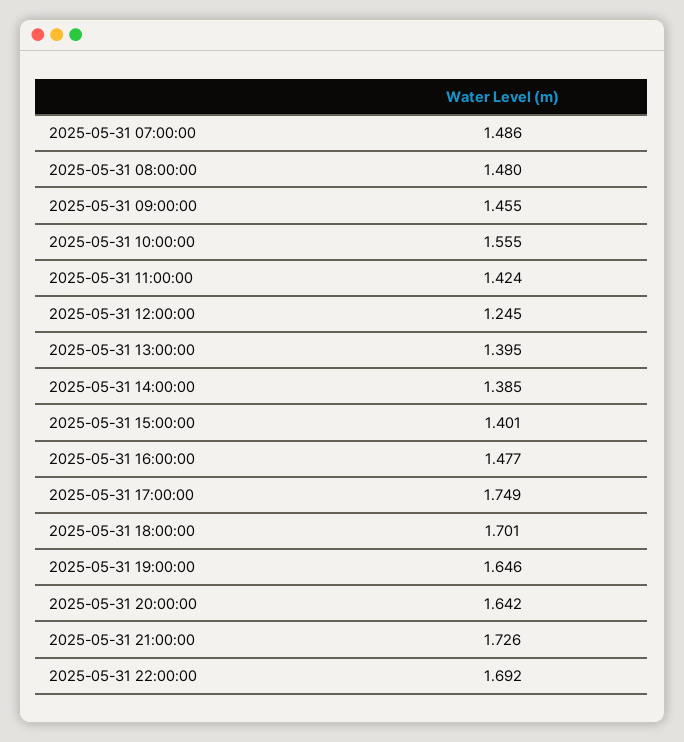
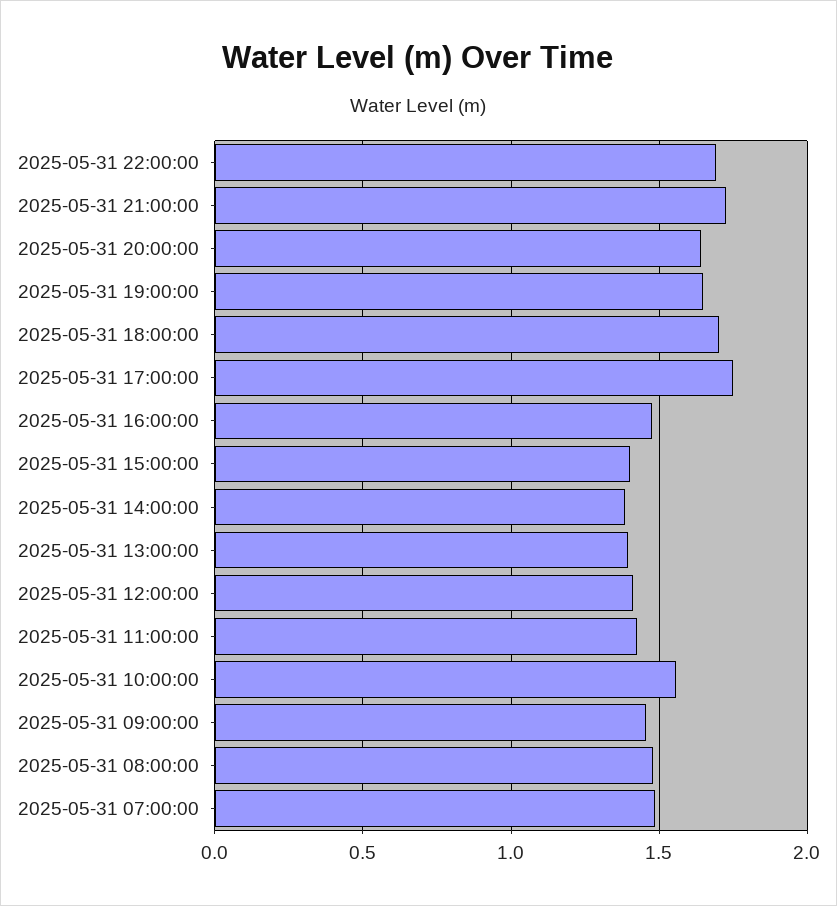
  {
    "2025-05-31 07:00:00": 1.486,
    "2025-05-31 08:00:00": 1.48,
    "2025-05-31 09:00:00": 1.455,
    "2025-05-31 10:00:00": 1.555,
    "2025-05-31 11:00:00": 1.424,
-   "2025-05-31 12:00:00": 1.245,
+   "2025-05-31 12:00:00": 1.4,
    "2025-05-31 13:00:00": 1.395,
    "2025-05-31 14:00:00": 1.385,
    "2025-05-31 15:00:00": 1.401,
    "2025-05-31 16:00:00": 1.477,
    "2025-05-31 17:00:00": 1.749,
    "2025-05-31 18:00:00": 1.701,
    "2025-05-31 19:00:00": 1.646,
    "2025-05-31 20:00:00": 1.642,
    "2025-05-31 21:00:00": 1.726,
    "2025-05-31 22:00:00": 1.692
  }

